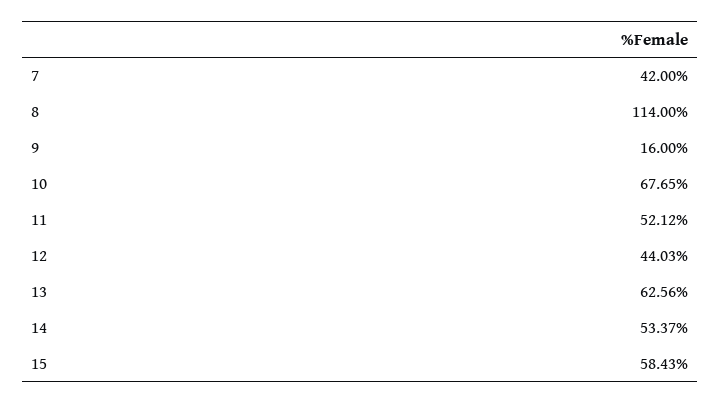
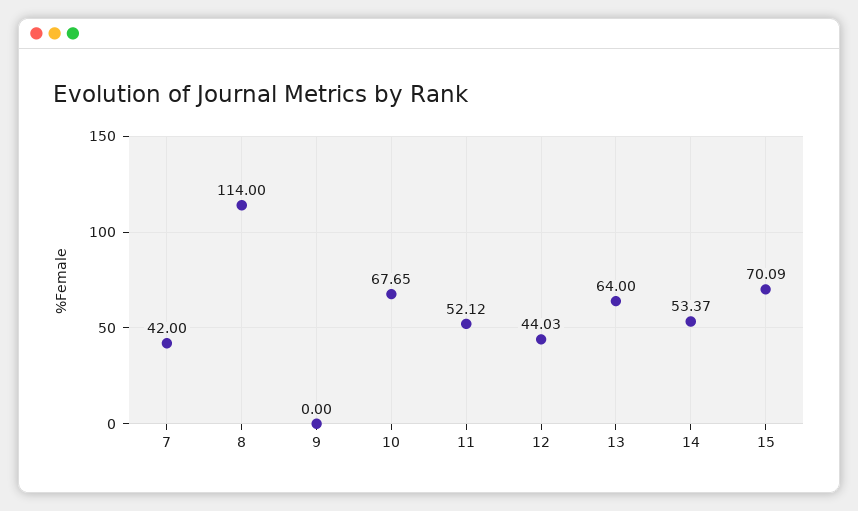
  {
    "7": 42,
    "8": 114,
-   "9": 16,
+   "9": 0,
    "10": 67.65,
    "11": 52.12,
    "12": 44.03,
-   "13": 62.56,
+   "13": 64,
    "14": 53.37,
-   "15": 58.43
+   "15": 70.09
  }

